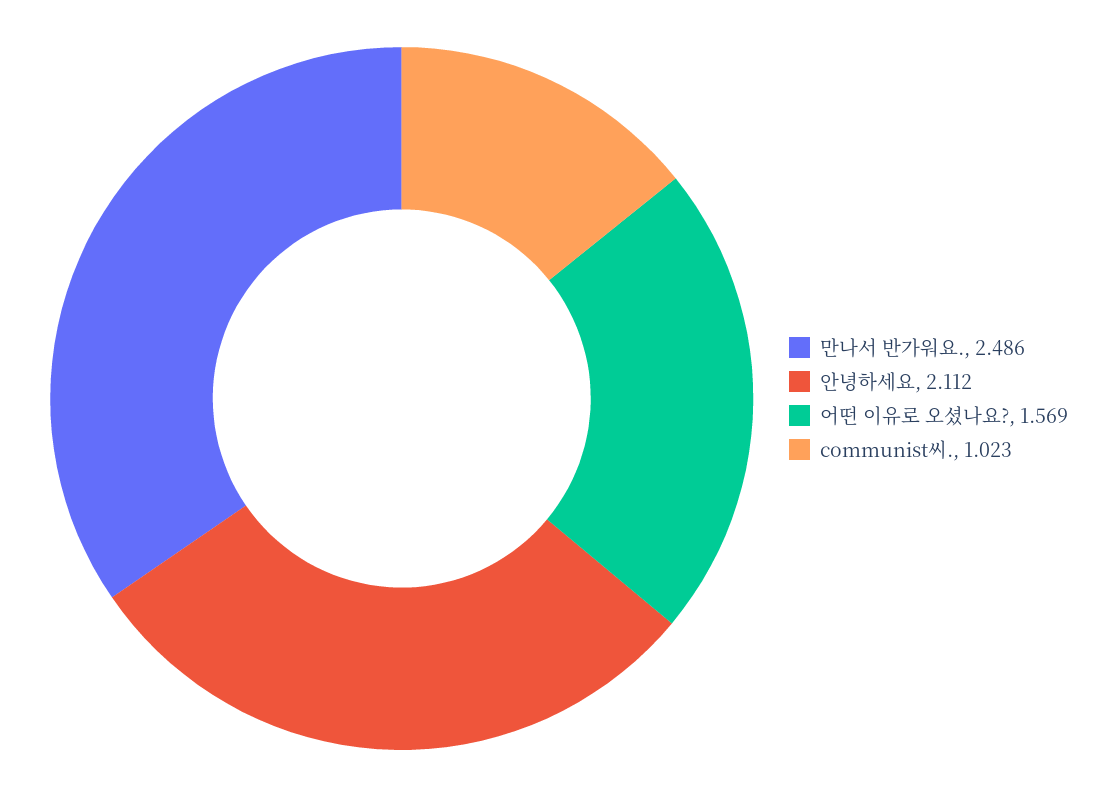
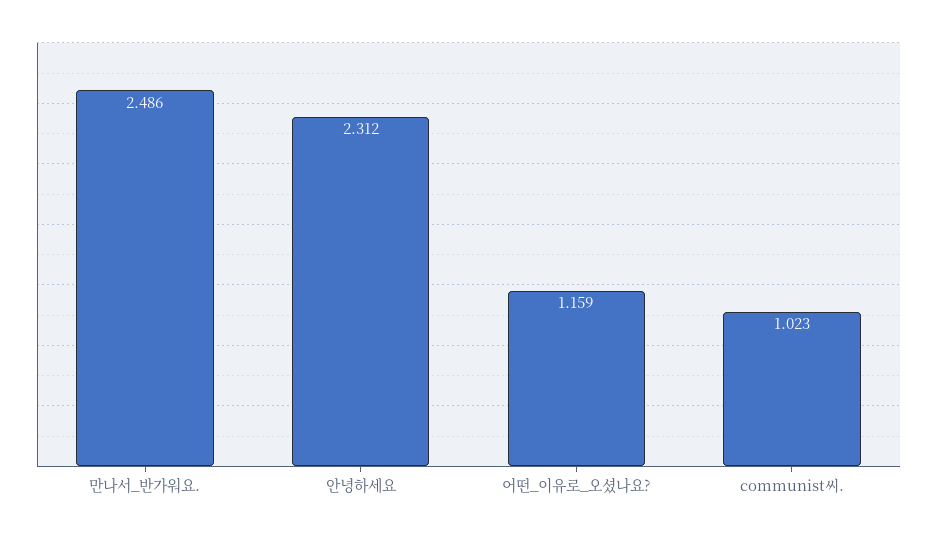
  {
    "만나서 반가워요.": 2.486,
-   "안녕하세요": 2.112,
+   "안녕하세요": 2.312,
-   "어떤 이유로 오셨나요?": 1.569,
+   "어떤 이유로 오셨나요?": 1.159,
    "communist씨.": 1.023
  }

